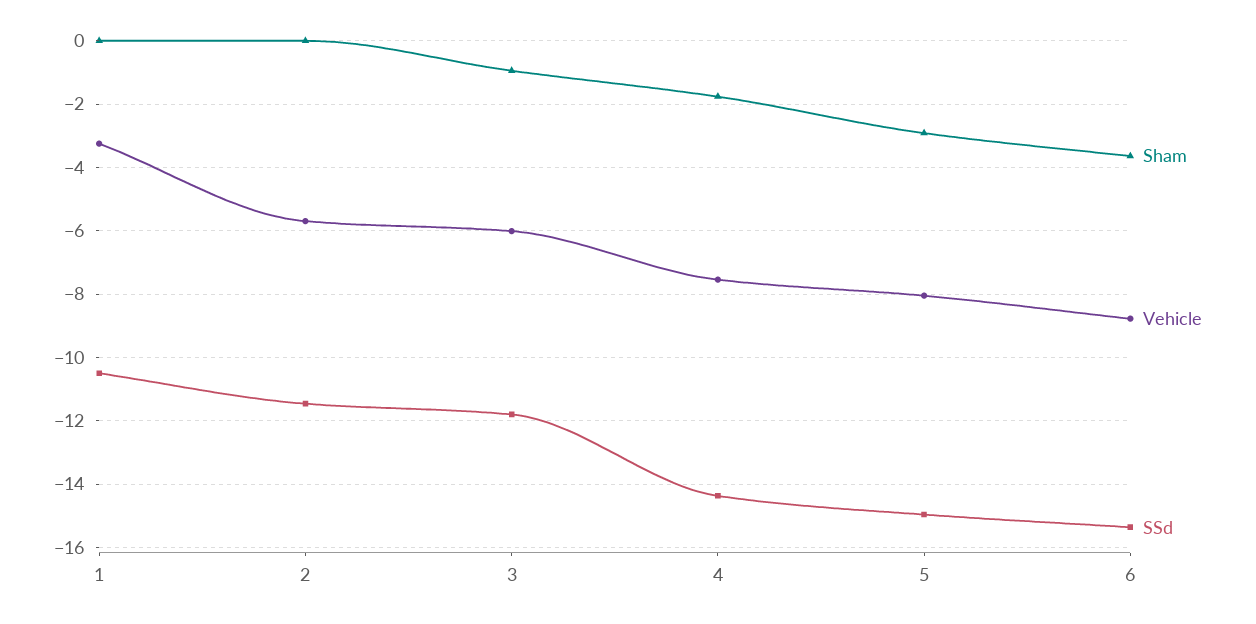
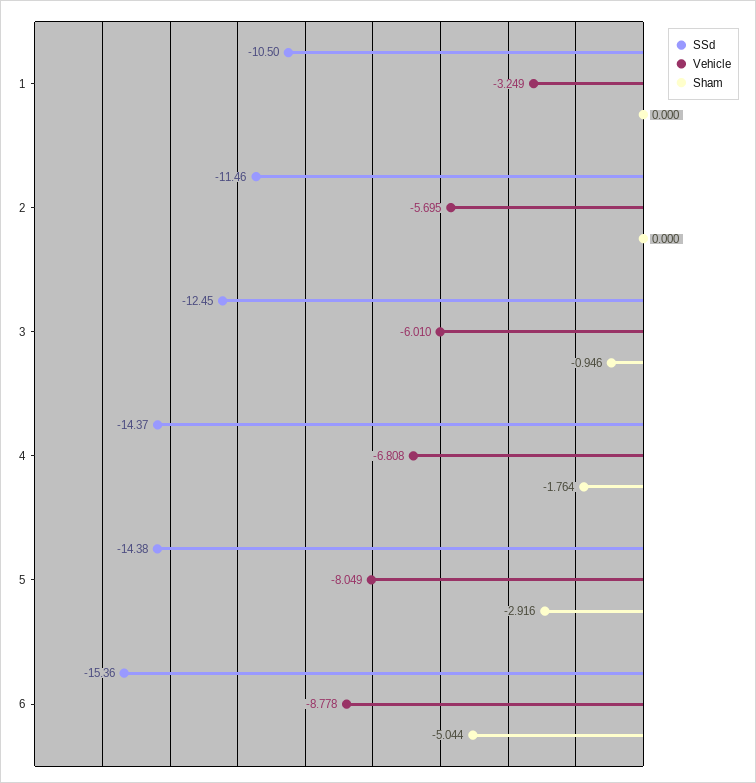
  {
    "Sham": {
      "1": 0,
      "2": 0,
      "3": -0.946,
      "4": -1.764,
      "5": -2.916,
-     "6": -3.6
+     "6": -5.044
    },
    "Vehicle": {
      "1": -3.249,
      "2": -5.695,
      "3": -6.01,
-     "4": -7.6,
+     "4": -6.808,
      "5": -8.049,
      "6": -8.778
    },
    "SSd": {
      "1": -10.5,
      "2": -11.46,
-     "3": -11.8,
+     "3": -12.45,
      "4": -14.37,
-     "5": -15,
+     "5": -14.38,
      "6": -15.36
    }
  }

